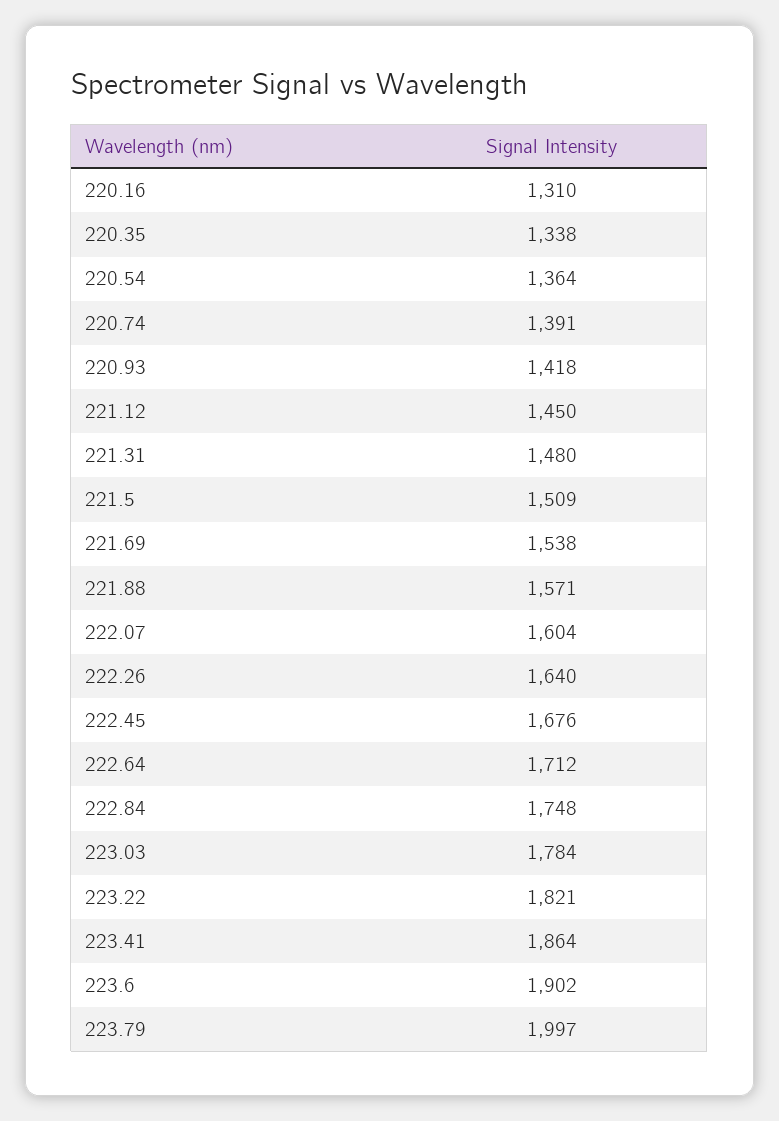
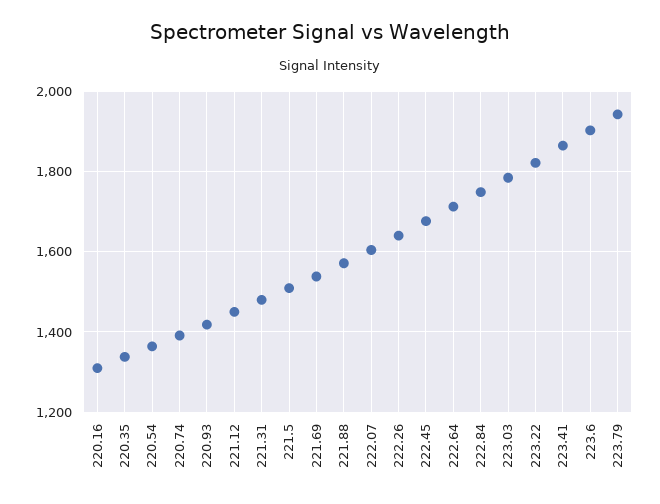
  {
    "220.16": 1310,
    "220.35": 1338,
    "220.54": 1364,
    "220.74": 1391,
    "220.93": 1418,
    "221.12": 1450,
    "221.31": 1480,
    "221.5": 1509,
    "221.69": 1538,
    "221.88": 1571,
    "222.07": 1604,
    "222.26": 1640,
    "222.45": 1676,
    "222.64": 1712,
    "222.84": 1748,
    "223.03": 1784,
    "223.22": 1821,
    "223.41": 1864,
    "223.6": 1902,
-   "223.79": 1997
+   "223.79": 1940
  }

